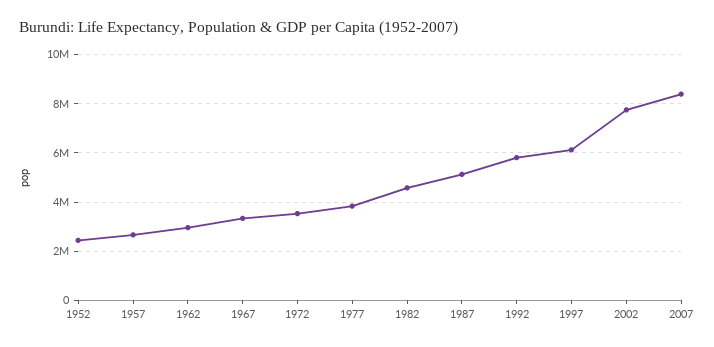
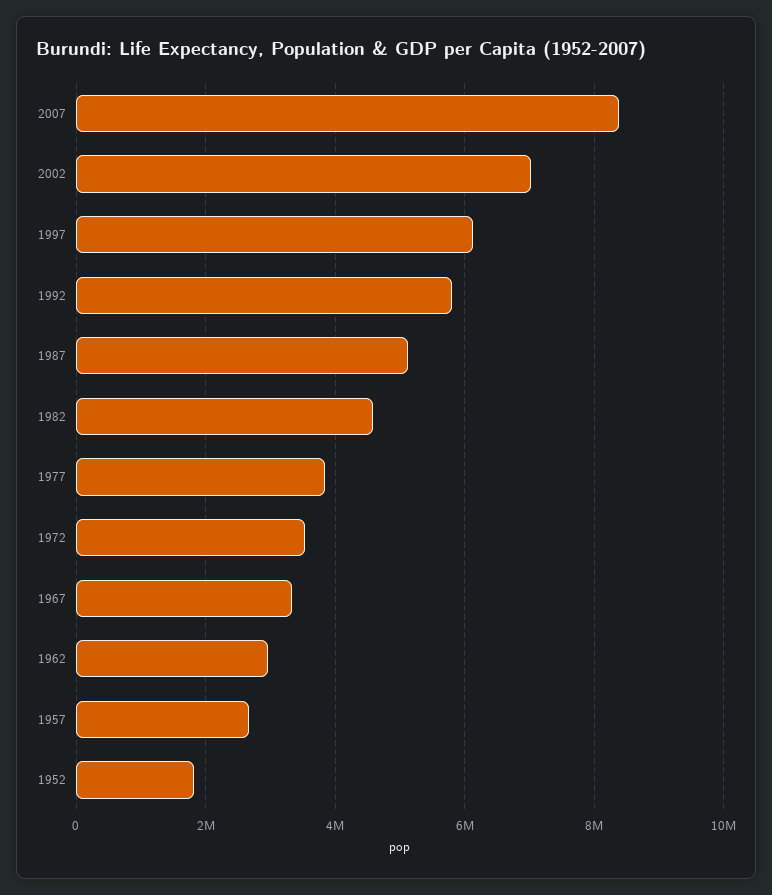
  {
-   "1952": 2500000,
+   "1952": 1800000,
    "1957": 2600000,
    "1962": 3000000,
    "1967": 3400000,
    "1972": 3600000,
    "1977": 3800000,
    "1982": 4600000,
    "1987": 5200000,
    "1992": 5800000,
    "1997": 6200000,
-   "2002": 7750000,
+   "2002": 7000000,
    "2007": 8400000
  }

